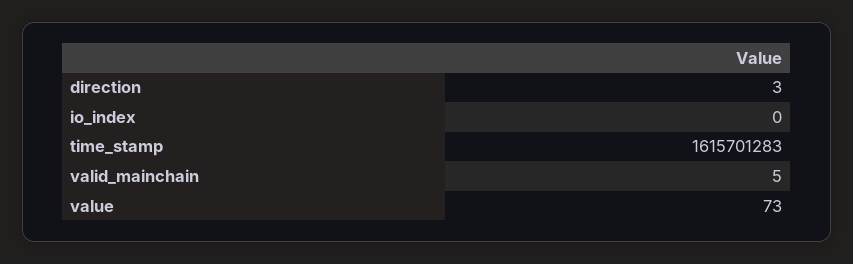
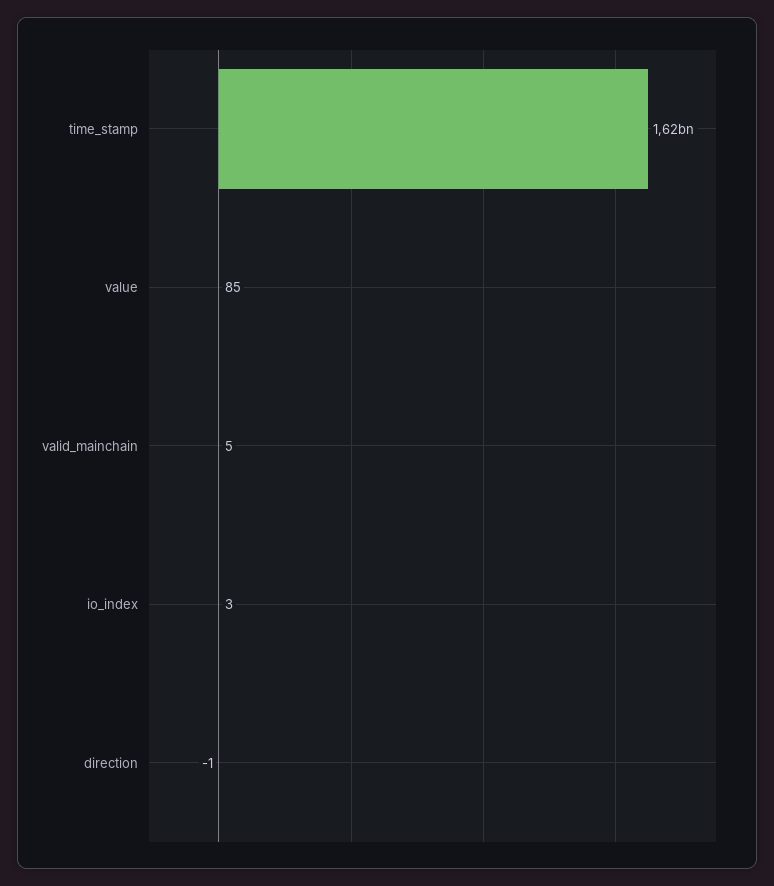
  {
-   "direction": 3,
+   "direction": -1,
-   "io_index": 0,
+   "io_index": 3,
    "time_stamp": 1615701283,
    "valid_mainchain": 5,
-   "value": 73
+   "value": 85
  }

